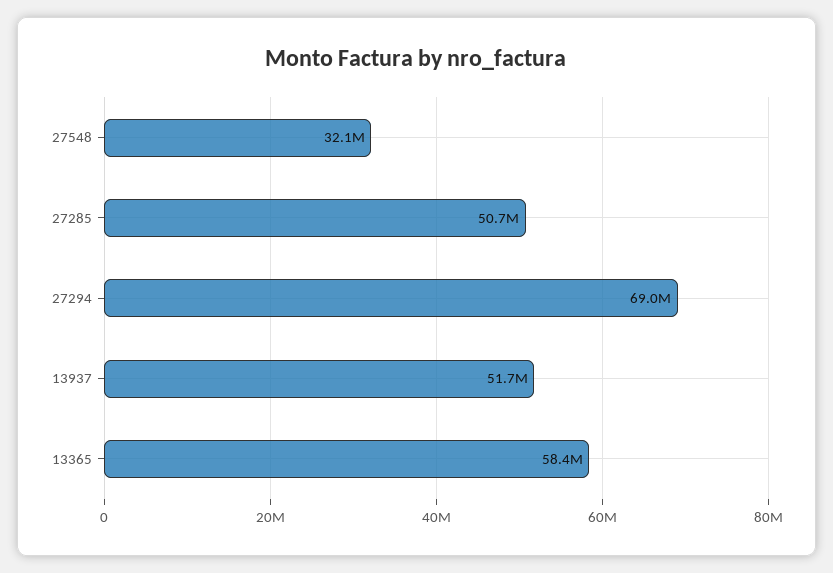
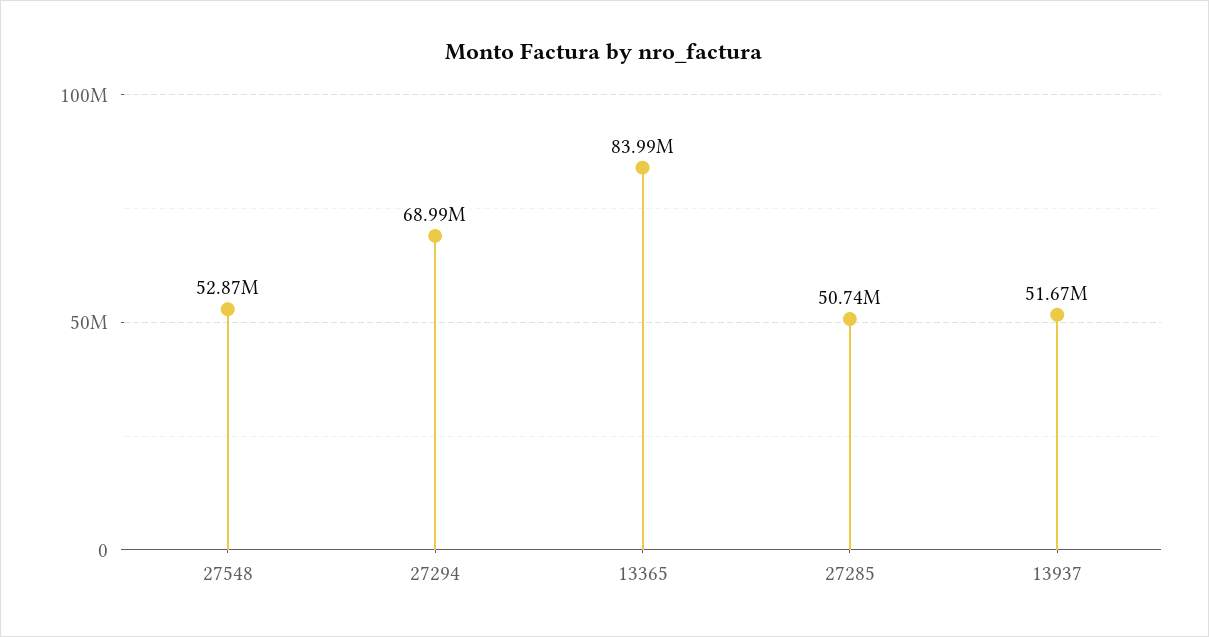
  {
-   "27548": 32100000,
+   "27548": 52870000,
    "27285": 50740000,
    "27294": 68990000,
    "13937": 51670000,
-   "13365": 58400000
+   "13365": 83990000
  }

